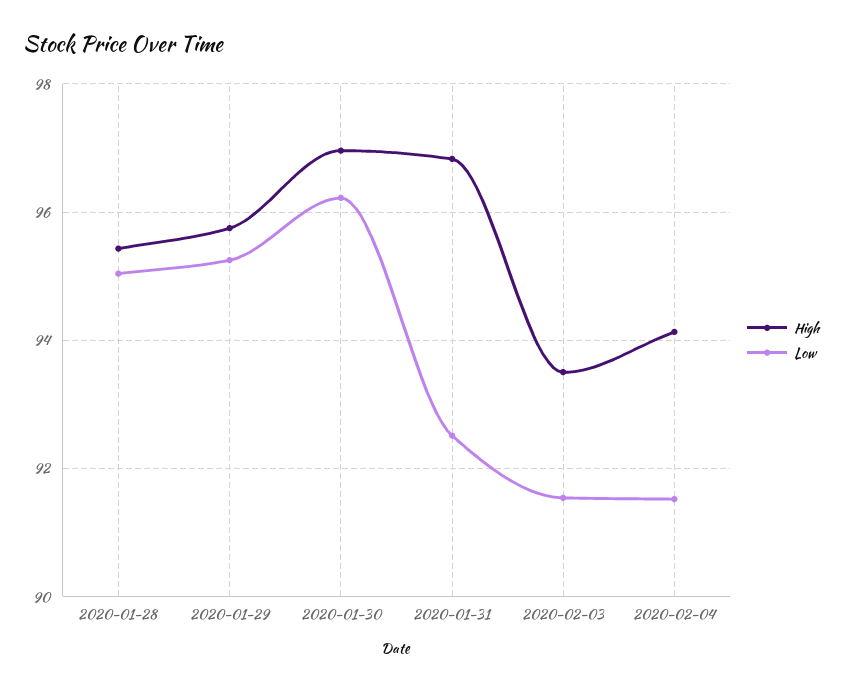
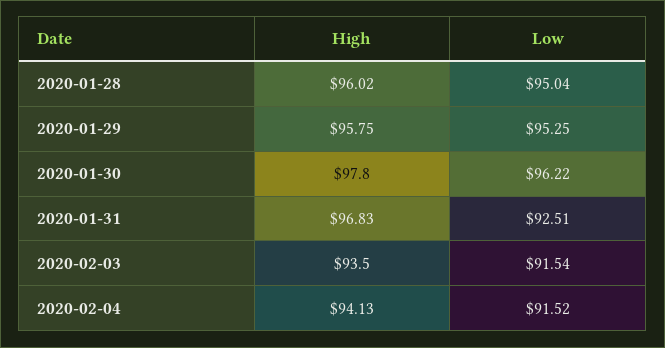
  {
    "High": {
-     "2020-01-28": 95.4,
+     "2020-01-28": 96.02,
      "2020-01-29": 95.75,
-     "2020-01-30": 97,
+     "2020-01-30": 97.8,
      "2020-01-31": 96.83,
      "2020-02-03": 93.5,
      "2020-02-04": 94.13
    },
    "Low": {
      "2020-01-28": 95.04,
      "2020-01-29": 95.25,
      "2020-01-30": 96.22,
      "2020-01-31": 92.51,
      "2020-02-03": 91.54,
      "2020-02-04": 91.52
    }
  }

